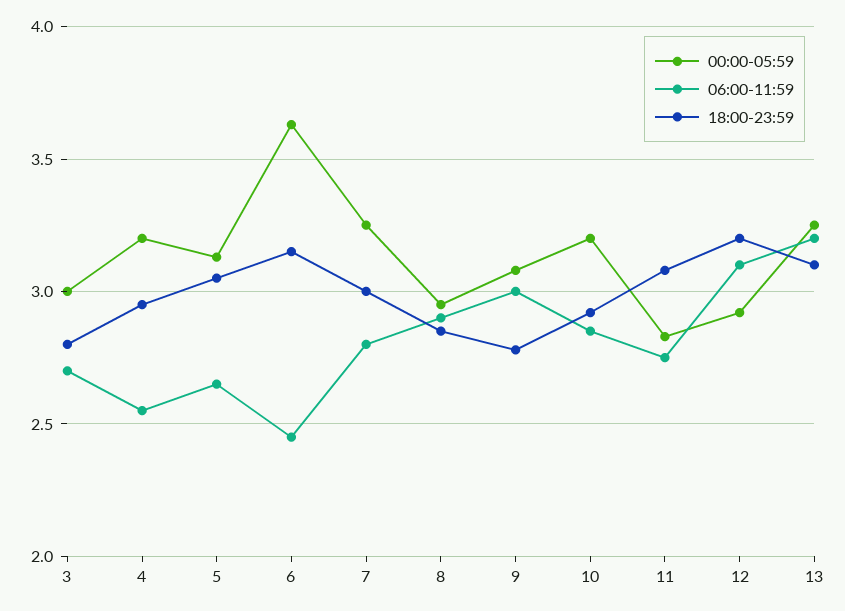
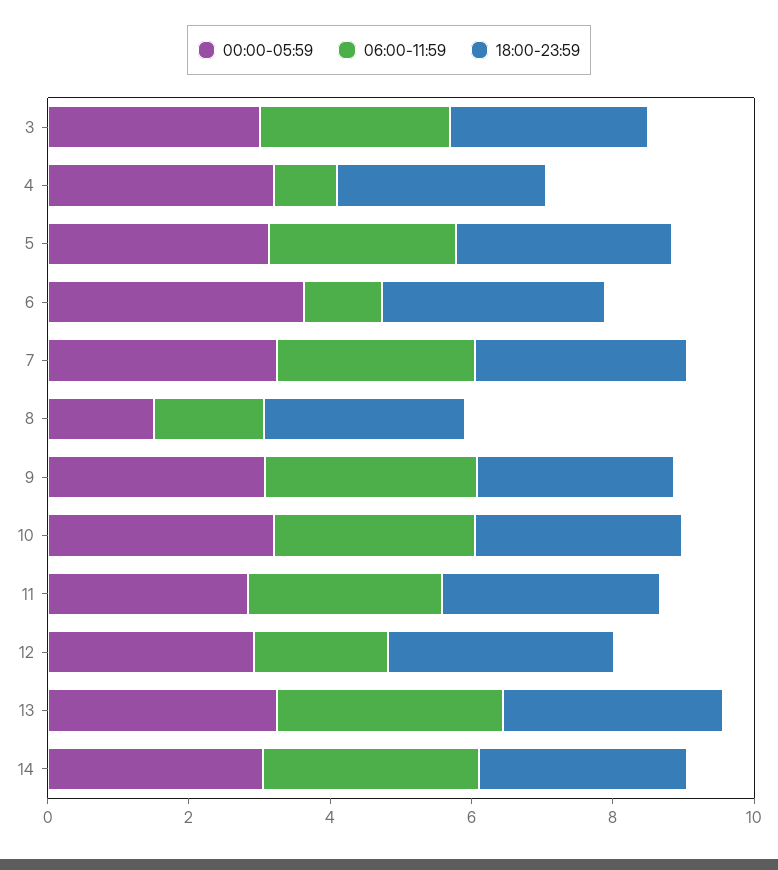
  {
    "00:00-05:59": {
      "3": 3,
      "4": 3.2,
      "5": 3.15,
      "6": 3.65,
      "7": 3.25,
-     "8": 2.95,
+     "8": 1.5,
      "9": 3.1,
      "10": 3.2,
      "11": 2.85,
      "12": 2.9,
-     "13": 3.25
+     "13": 3.25,
+     "14": 3
    },
    "06:00-11:59": {
      "3": 2.7,
-     "4": 2.55,
+     "4": 1,
      "5": 2.65,
-     "6": 2.45,
+     "6": 1,
      "7": 2.8,
-     "8": 2.9,
+     "8": 1.5,
      "9": 3,
      "10": 2.85,
      "11": 2.75,
-     "12": 3.1,
+     "12": 2,
-     "13": 3.2
+     "13": 3.2,
+     "14": 3
    },
    "18:00-23:59": {
      "3": 2.8,
      "4": 2.95,
      "5": 3.05,
      "6": 3.15,
      "7": 3,
      "8": 2.85,
      "9": 2.8,
      "10": 2.9,
      "11": 3.1,
      "12": 3.2,
-     "13": 3.1
+     "13": 3.1,
+     "14": 3
    }
  }

